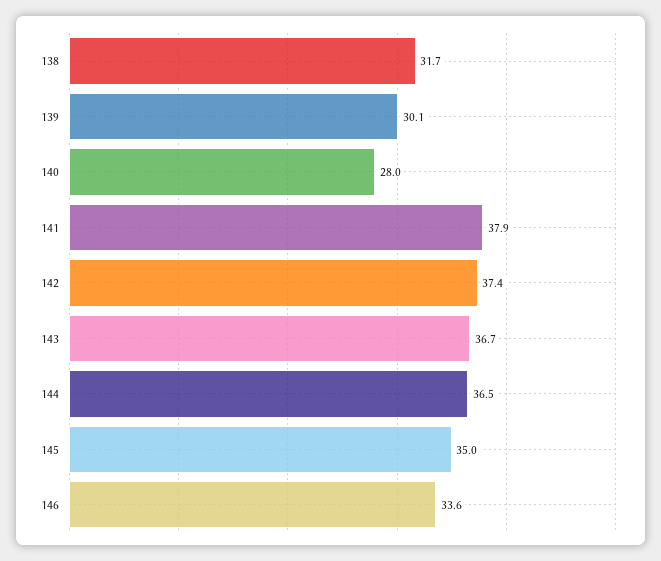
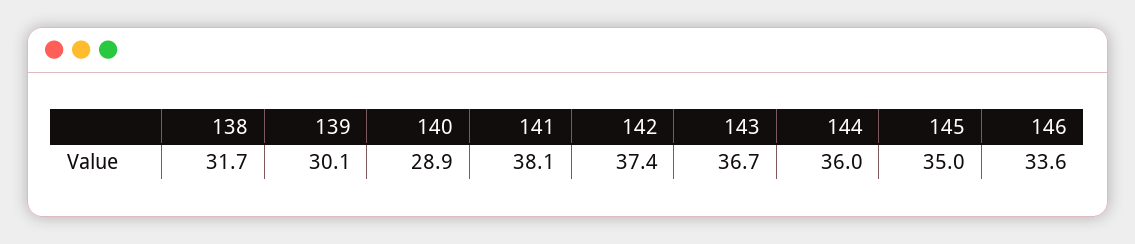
  {
    "138": 31.7,
    "139": 30.1,
-   "140": 28,
+   "140": 28.9,
-   "141": 37.9,
+   "141": 38.1,
    "142": 37.4,
    "143": 36.7,
-   "144": 36.5,
+   "144": 36,
    "145": 35,
    "146": 33.6
  }

